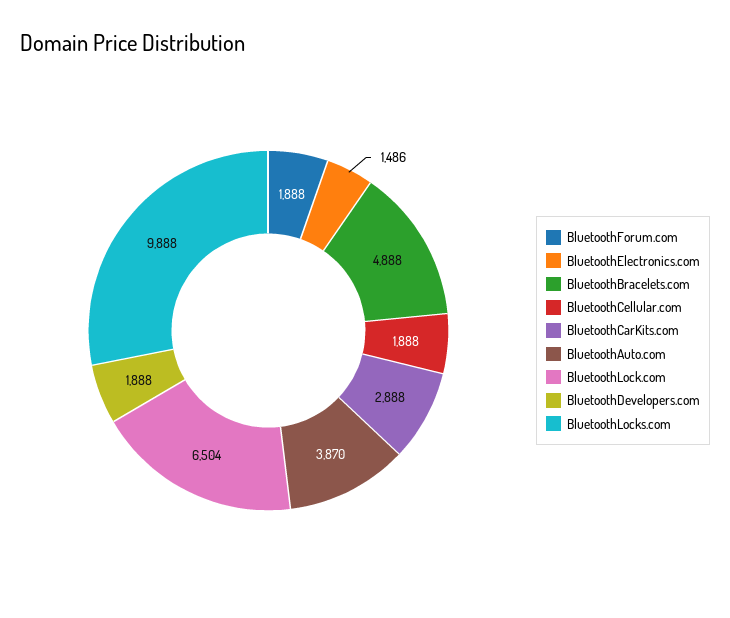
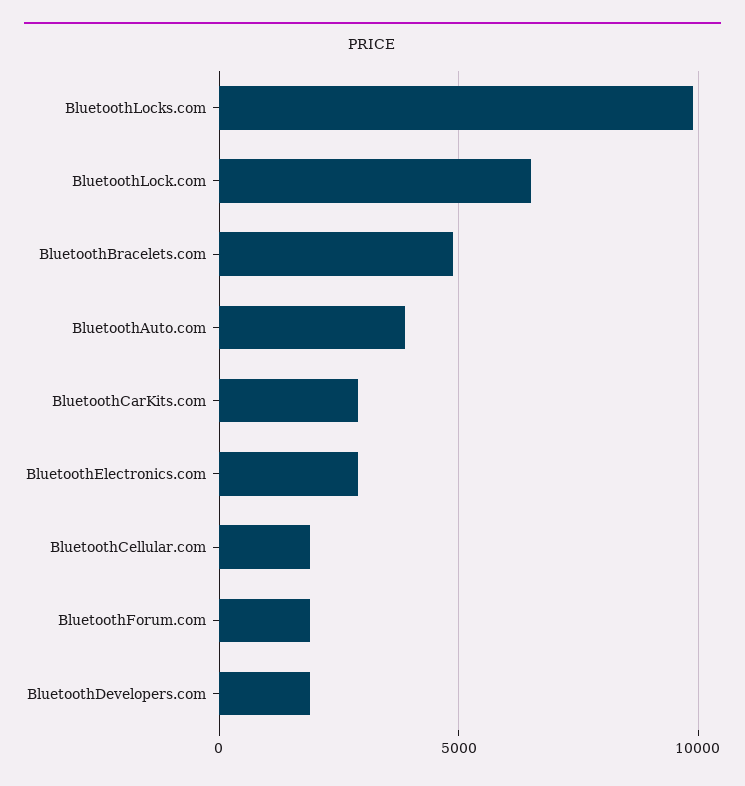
  {
    "BluetoothForum.com": 1888,
-   "BluetoothElectronics.com": 1486,
+   "BluetoothElectronics.com": 3000,
    "BluetoothBracelets.com": 4888,
    "BluetoothCellular.com": 1888,
    "BluetoothCarKits.com": 2888,
    "BluetoothAuto.com": 3870,
    "BluetoothLock.com": 6504,
    "BluetoothDevelopers.com": 1888,
    "BluetoothLocks.com": 9888
  }

